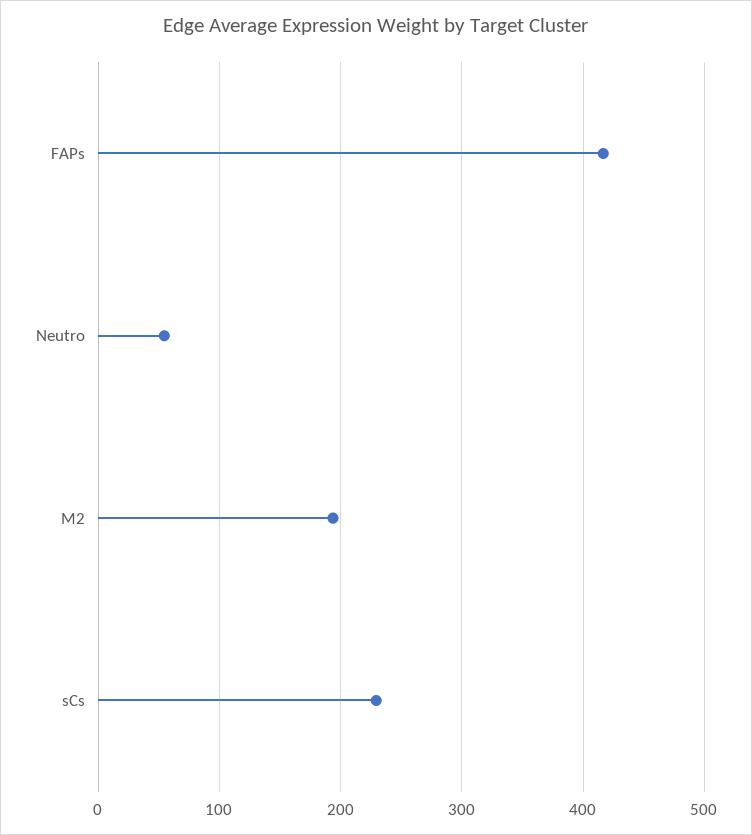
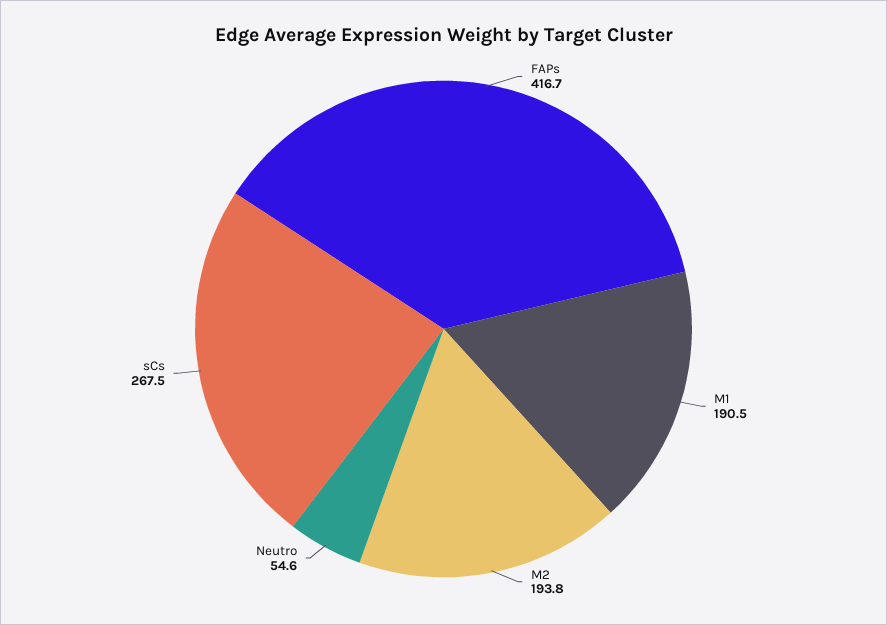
  {
    "FAPs": 416.7,
    "Neutro": 54.6,
    "M2": 193.8,
-   "sCs": 230
+   "sCs": 267.5,
+   "M1": 190.5
  }

